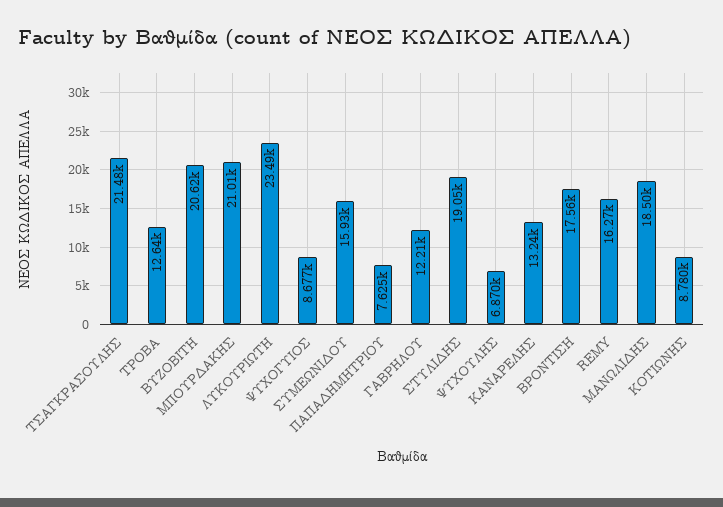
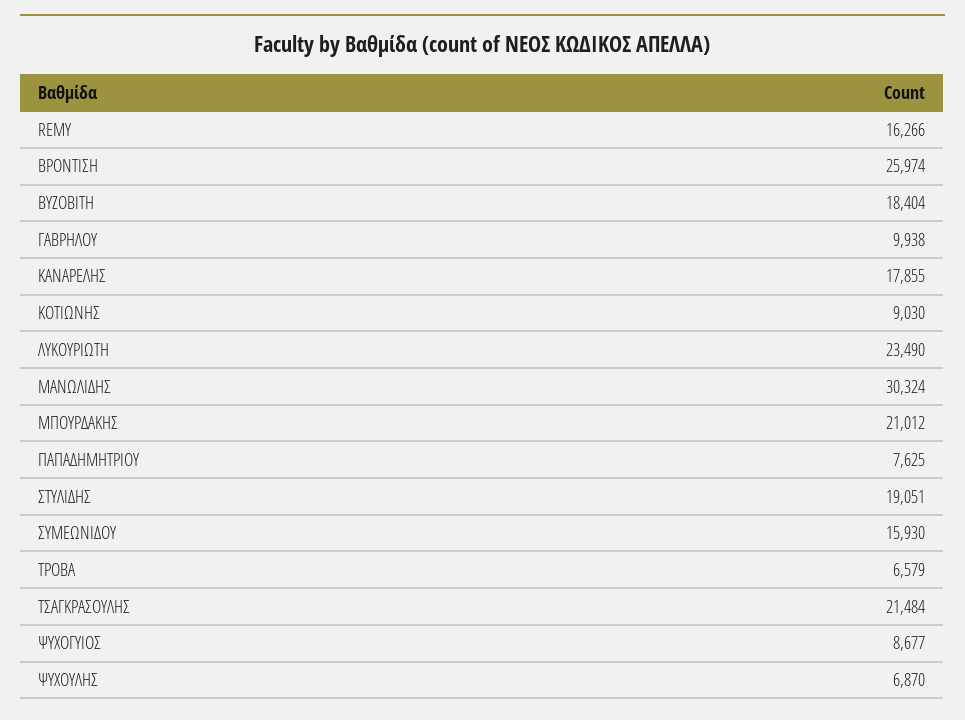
  {
    "ΤΣΑΓΚΡΑΣΟΥΛΗΣ": 21484,
-   "ΤΡΟΒΑ": 12640,
+   "ΤΡΟΒΑ": 6579,
-   "ΒΥΖΟΒΙΤΗ": 20620,
+   "ΒΥΖΟΒΙΤΗ": 18404,
    "ΜΠΟΥΡΔΑΚΗΣ": 21012,
    "ΛΥΚΟΥΡΙΩΤΗ": 23490,
    "ΨΥΧΟΓΥΙΟΣ": 8677,
    "ΣΥΜΕΩΝΙΔΟΥ": 15930,
    "ΠΑΠΑΔΗΜΗΤΡΙΟΥ": 7625,
-   "ΓΑΒΡΗΛΟΥ": 12210,
+   "ΓΑΒΡΗΛΟΥ": 9938,
    "ΣΤΥΛΙΔΗΣ": 19051,
    "ΨΥΧΟΥΛΗΣ": 6870,
-   "ΚΑΝΑΡΕΛΗΣ": 13240,
+   "ΚΑΝΑΡΕΛΗΣ": 17855,
-   "ΒΡΟΝΤΙΣΗ": 17560,
+   "ΒΡΟΝΤΙΣΗ": 25974,
    "REMY": 16266,
-   "ΜΑΝΩΛΙΔΗΣ": 18500,
+   "ΜΑΝΩΛΙΔΗΣ": 30324,
-   "ΚΟΤΙΩΝΗΣ": 8780
+   "ΚΟΤΙΩΝΗΣ": 9030
  }

